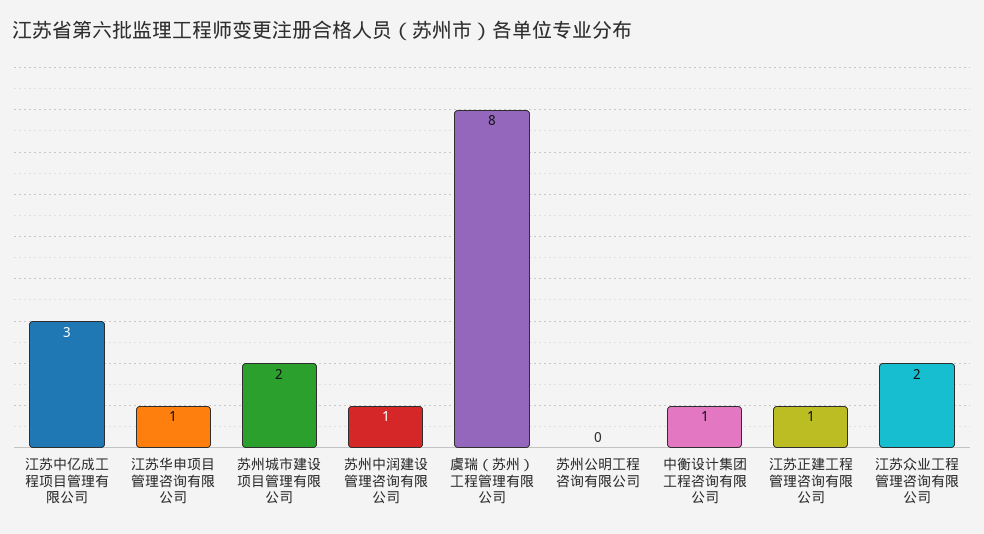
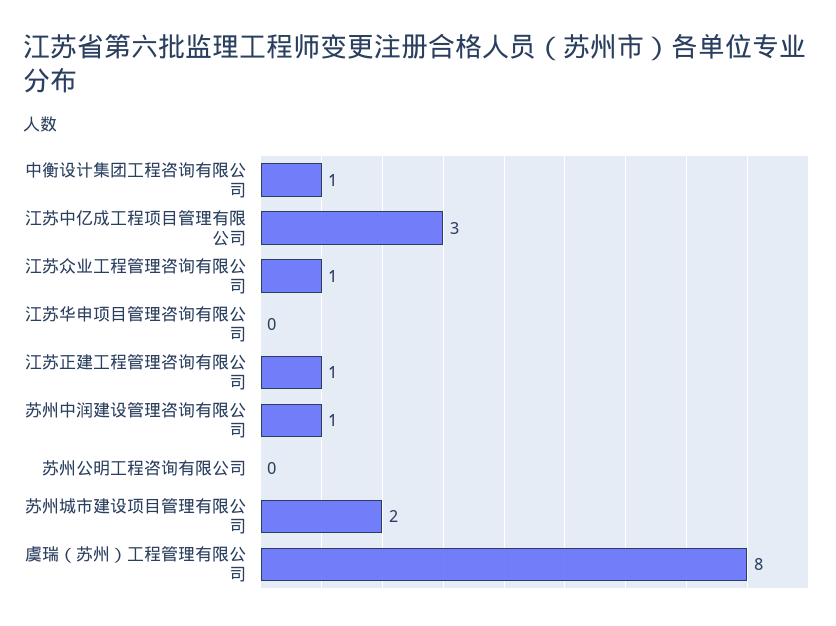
  {
    "江苏中亿成工程项目管理有限公司": 3,
-   "江苏华申项目管理咨询有限公司": 1,
+   "江苏华申项目管理咨询有限公司": 0,
    "苏州城市建设项目管理有限公司": 2,
    "苏州中润建设管理咨询有限公司": 1,
    "虞瑞（苏州）工程管理有限公司": 8,
    "苏州公明工程咨询有限公司": 0,
    "中衡设计集团工程咨询有限公司": 1,
    "江苏正建工程管理咨询有限公司": 1,
-   "江苏众业工程管理咨询有限公司": 2
+   "江苏众业工程管理咨询有限公司": 1
  }

